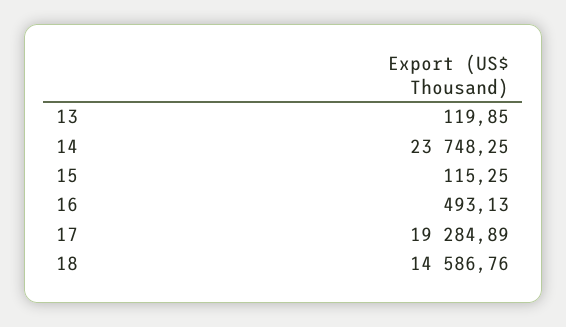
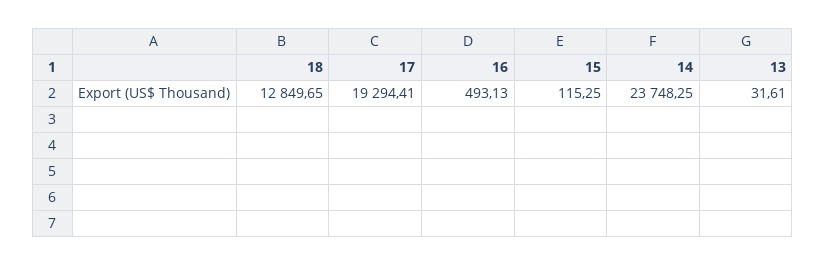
  {
-   "13": 119.85,
+   "13": 31.61,
    "14": 23748.25,
    "15": 115.25,
    "16": 493.13,
-   "17": 19284.89,
+   "17": 19294.41,
-   "18": 14586.76
+   "18": 12849.65
  }

